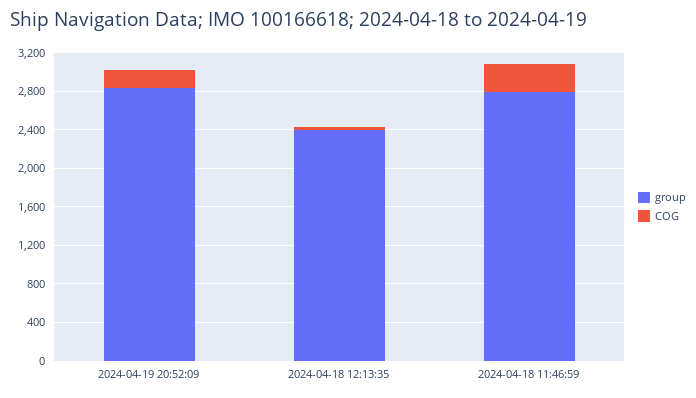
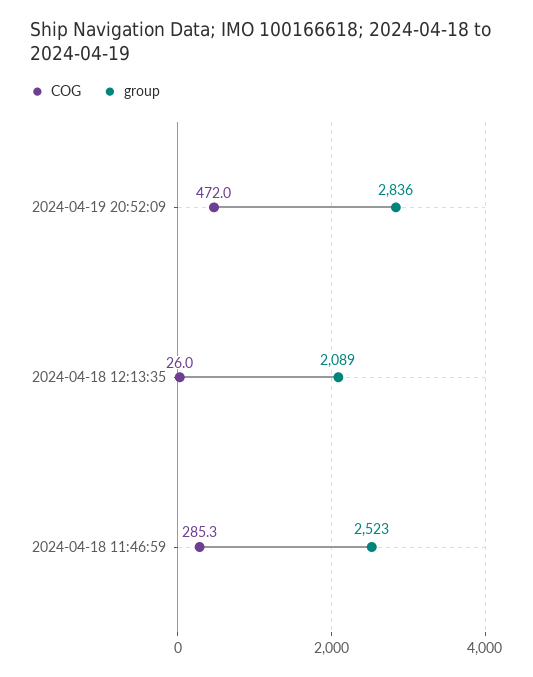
  {
    "group": {
      "2024-04-19 20:52:09": 2836,
-     "2024-04-18 12:13:35": 2400,
+     "2024-04-18 12:13:35": 2089,
-     "2024-04-18 11:46:59": 2800
+     "2024-04-18 11:46:59": 2523
    },
    "COG": {
-     "2024-04-19 20:52:09": 200,
+     "2024-04-19 20:52:09": 472,
      "2024-04-18 12:13:35": 26,
      "2024-04-18 11:46:59": 285.3
    }
  }

